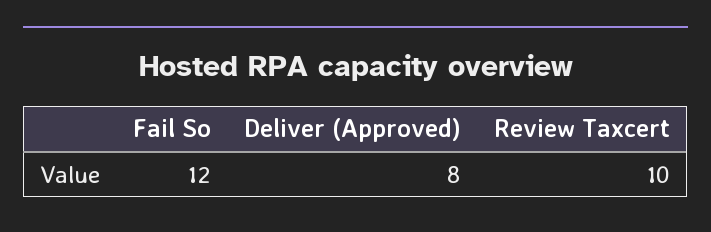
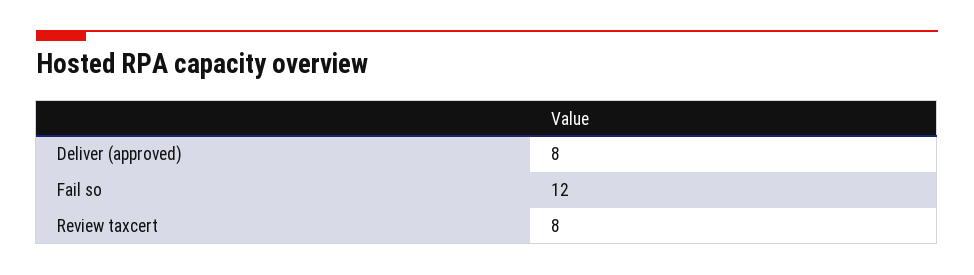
  {
    "Fail So": 12,
    "Deliver (Approved)": 8,
-   "Review Taxcert": 10
+   "Review Taxcert": 8
  }

